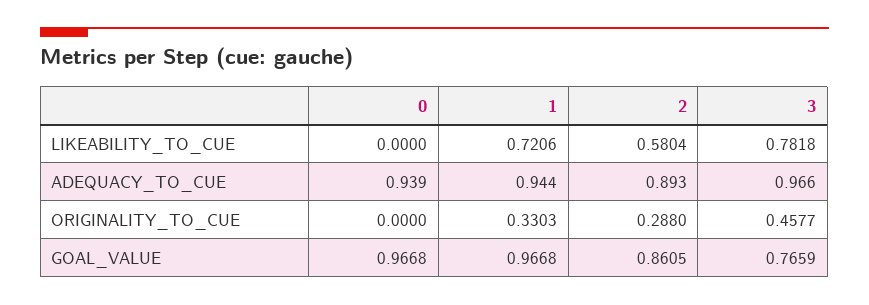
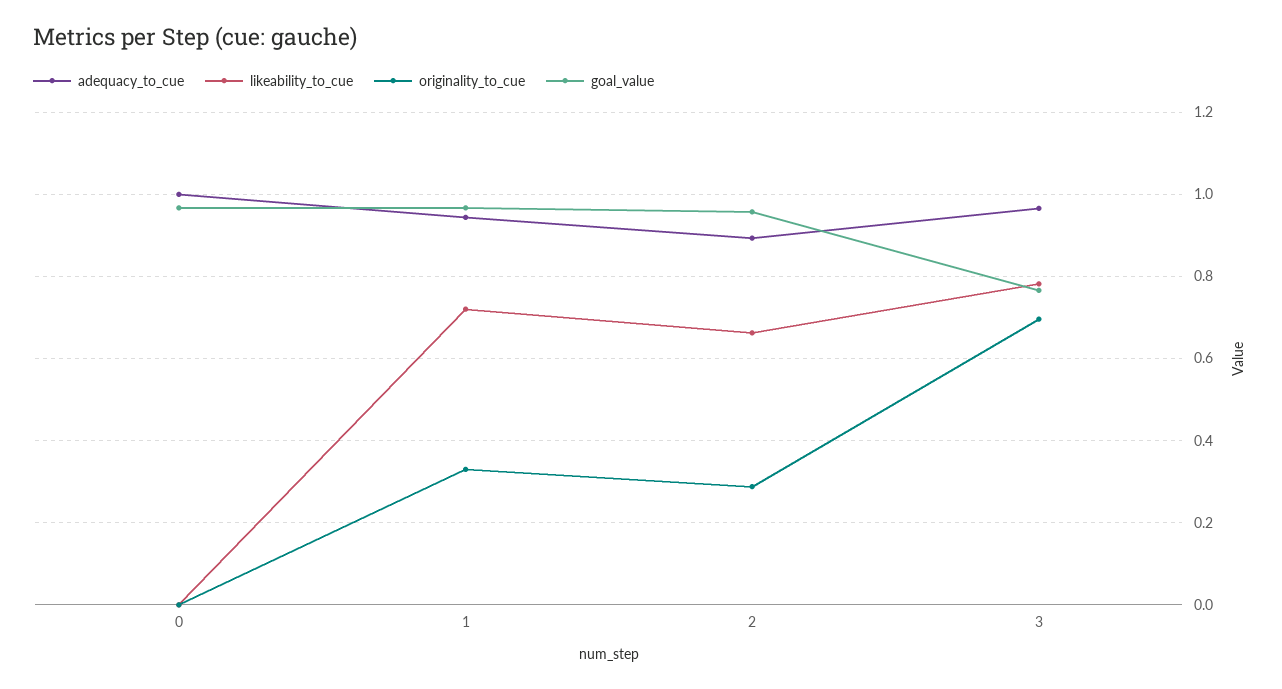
  {
    "LIKEABILITY_TO_CUE": {
      "0": 0,
      "1": 0.7206,
-     "2": 0.5804,
+     "2": 0.66,
      "3": 0.7818
    },
    "ADEQUACY_TO_CUE": {
-     "0": 0.939,
+     "0": 1,
      "1": 0.944,
      "2": 0.893,
      "3": 0.966
    },
    "ORIGINALITY_TO_CUE": {
      "0": 0,
      "1": 0.3303,
      "2": 0.288,
-     "3": 0.4577
+     "3": 0.7
    },
    "GOAL_VALUE": {
      "0": 0.9668,
      "1": 0.9668,
-     "2": 0.8605,
+     "2": 0.96,
      "3": 0.7659
    }
  }

